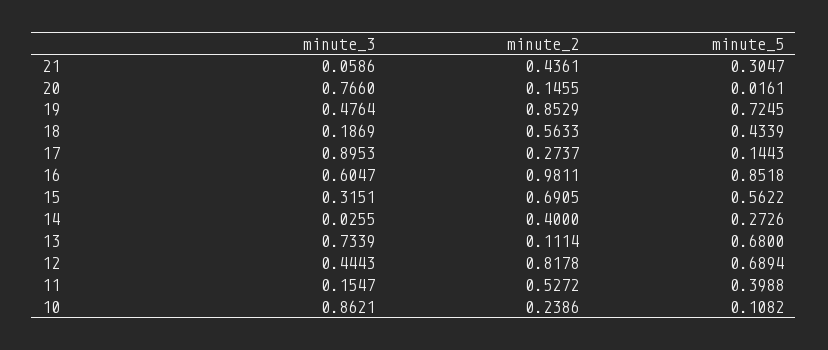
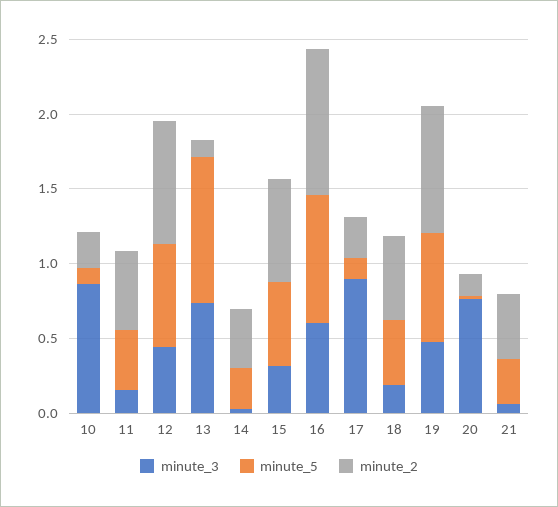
  {
    "minute_3": {
      "21": 0.0586,
      "20": 0.766,
      "19": 0.4764,
      "18": 0.1869,
      "17": 0.8953,
      "16": 0.6047,
      "15": 0.3151,
      "14": 0.0255,
      "13": 0.7339,
      "12": 0.4443,
      "11": 0.1547,
      "10": 0.8621
    },
    "minute_2": {
      "21": 0.4361,
      "20": 0.1455,
      "19": 0.8529,
      "18": 0.5633,
      "17": 0.2737,
      "16": 0.9811,
      "15": 0.6905,
      "14": 0.4,
      "13": 0.1114,
      "12": 0.8178,
      "11": 0.5272,
      "10": 0.2386
    },
    "minute_5": {
      "21": 0.3047,
      "20": 0.0161,
      "19": 0.7245,
      "18": 0.4339,
      "17": 0.1443,
      "16": 0.8518,
      "15": 0.5622,
      "14": 0.2726,
-     "13": 0.68,
+     "13": 1,
      "12": 0.6894,
      "11": 0.3988,
      "10": 0.1082
    }
  }

